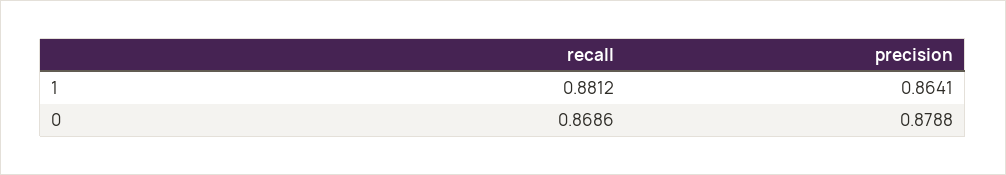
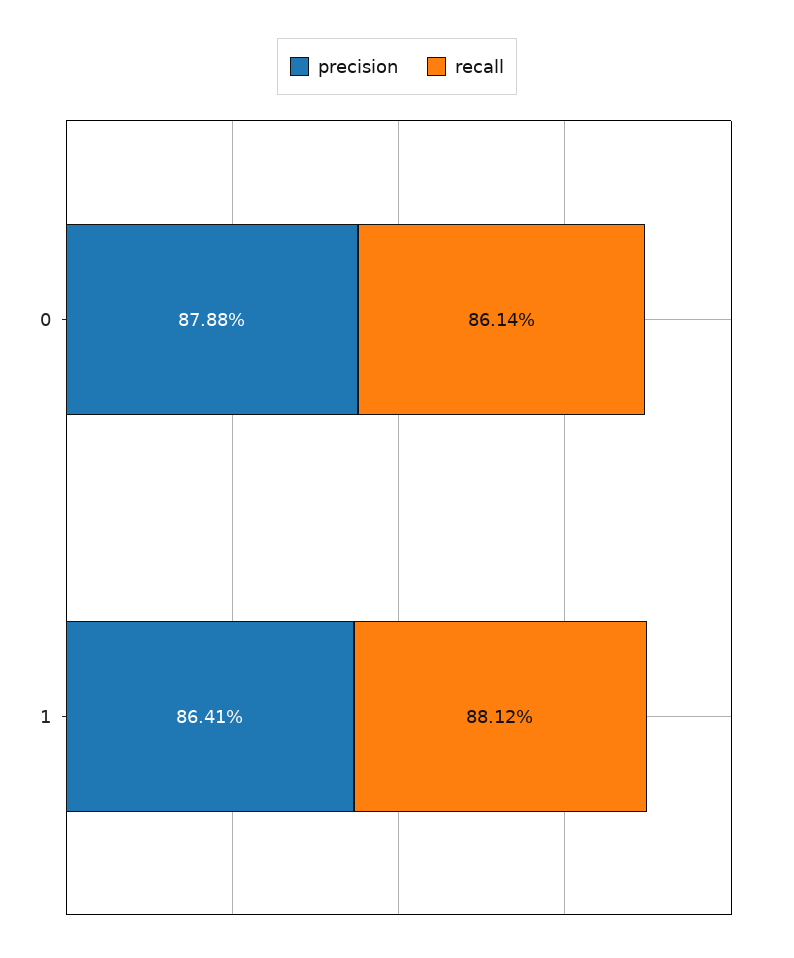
  {
    "recall": {
      "1": 0.8812,
-     "0": 0.8686
+     "0": 0.8614
    },
    "precision": {
      "1": 0.8641,
      "0": 0.8788
    }
  }

